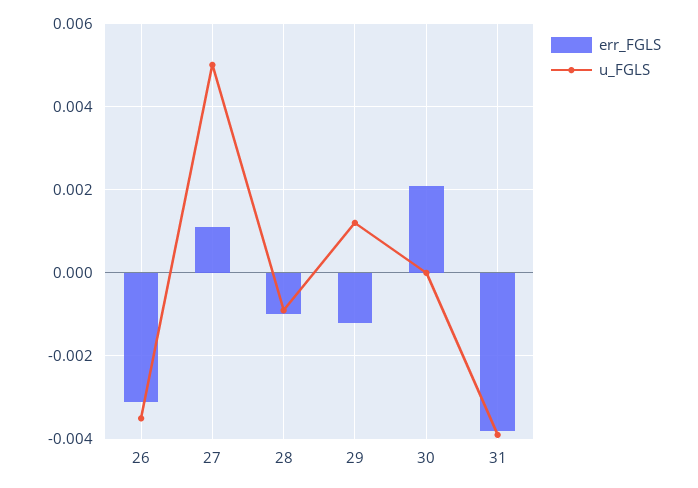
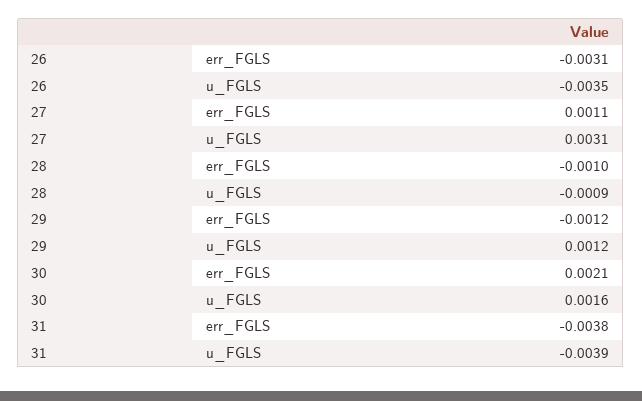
  {
    "err_FGLS": {
      "26": -0.0031,
      "27": 0.0011,
      "28": -0.001,
      "29": -0.0012,
      "30": 0.0021,
      "31": -0.0038
    },
    "u_FGLS": {
      "26": -0.0035,
-     "27": 0.005,
+     "27": 0.0031,
      "28": -0.0009,
      "29": 0.0012,
-     "30": 0,
+     "30": 0.0016,
      "31": -0.0039
    }
  }

